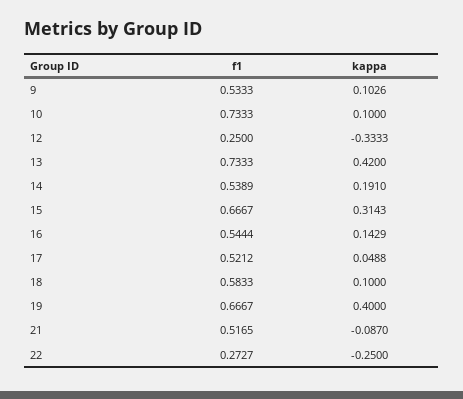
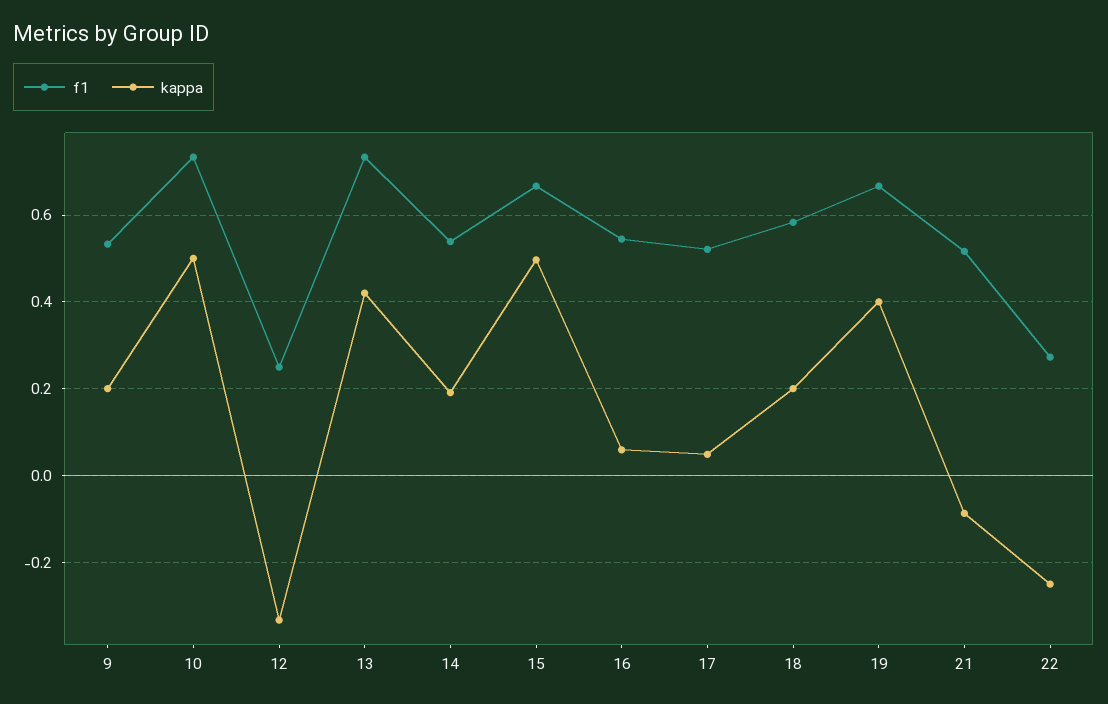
  {
    "f1": {
      "9": 0.5333,
      "10": 0.7333,
      "12": 0.25,
      "13": 0.7333,
      "14": 0.5389,
      "15": 0.6667,
      "16": 0.5444,
      "17": 0.5212,
      "18": 0.5833,
      "19": 0.6667,
      "21": 0.5165,
      "22": 0.2727
    },
    "kappa": {
-     "9": 0.1026,
+     "9": 0.2,
-     "10": 0.1,
+     "10": 0.5,
      "12": -0.3333,
      "13": 0.42,
      "14": 0.191,
-     "15": 0.3143,
+     "15": 0.5,
-     "16": 0.1429,
+     "16": 0.06,
      "17": 0.0488,
-     "18": 0.1,
+     "18": 0.2,
      "19": 0.4,
      "21": -0.087,
      "22": -0.25
    }
  }

